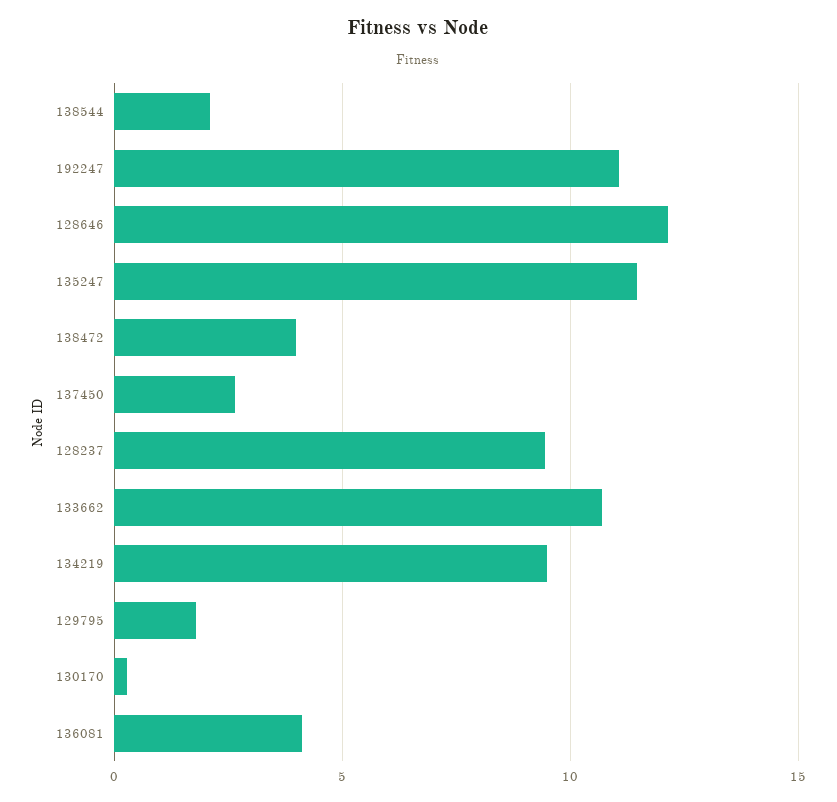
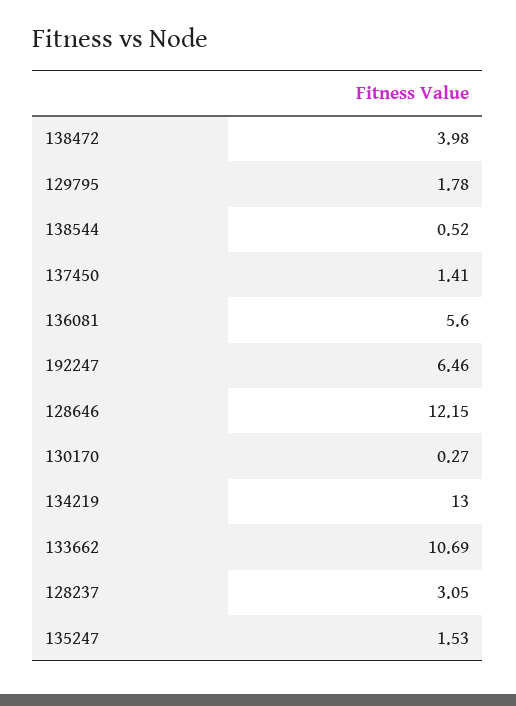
  {
-   "138544": 2,
+   "138544": 0.52,
-   "192247": 11,
+   "192247": 6.46,
    "128646": 12.15,
-   "135247": 11.5,
+   "135247": 1.53,
    "138472": 3.98,
-   "137450": 2.5,
+   "137450": 1.41,
-   "128237": 9.5,
+   "128237": 3.05,
    "133662": 10.69,
-   "134219": 9.5,
+   "134219": 13,
    "129795": 1.78,
    "130170": 0.27,
-   "136081": 4
+   "136081": 5.6
  }

